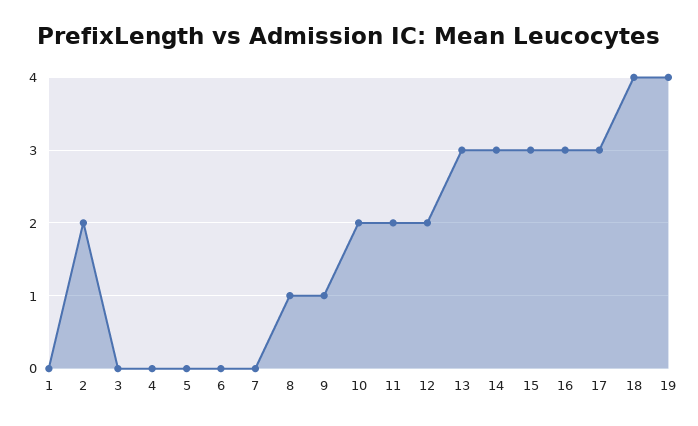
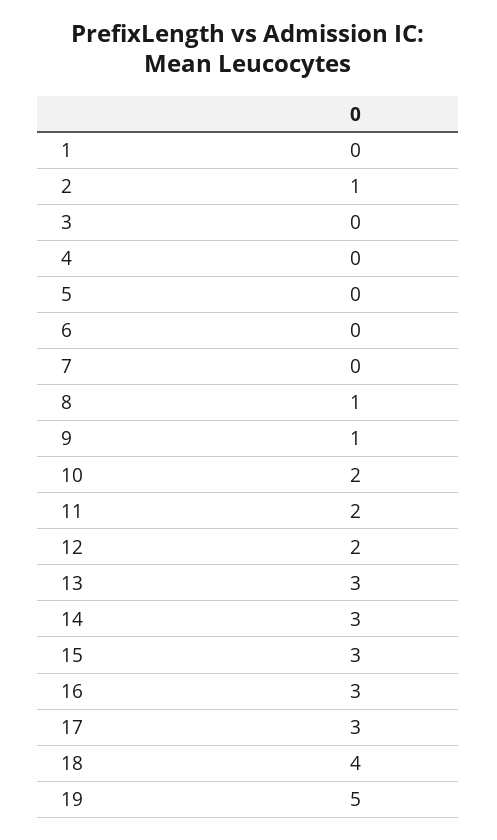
  {
    "1": 0,
-   "2": 2,
+   "2": 1,
    "3": 0,
    "4": 0,
    "5": 0,
    "6": 0,
    "7": 0,
    "8": 1,
    "9": 1,
    "10": 2,
    "11": 2,
    "12": 2,
    "13": 3,
    "14": 3,
    "15": 3,
    "16": 3,
    "17": 3,
    "18": 4,
-   "19": 4
+   "19": 5
  }

